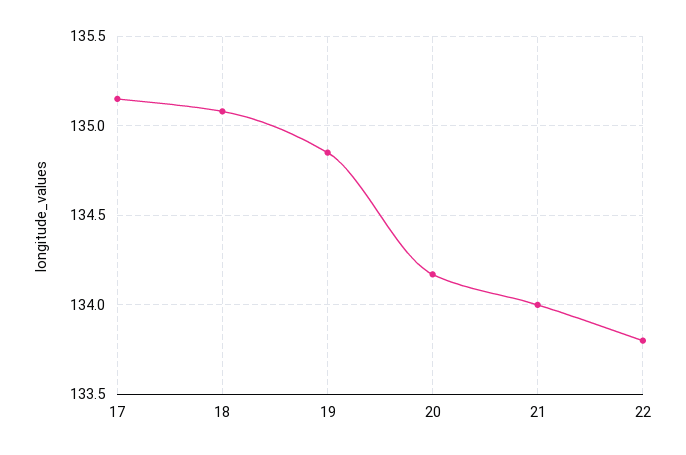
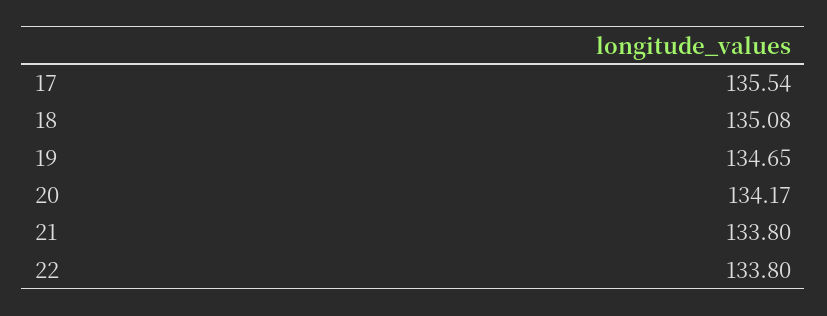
  {
-   "17": 135.15,
+   "17": 135.54,
    "18": 135.08,
-   "19": 134.85,
+   "19": 134.65,
    "20": 134.17,
-   "21": 134,
+   "21": 133.8,
    "22": 133.8
  }

